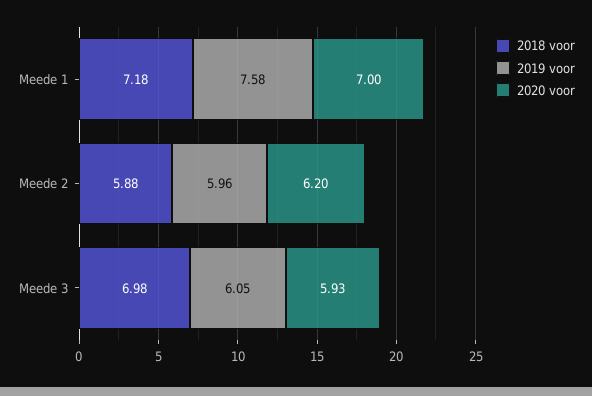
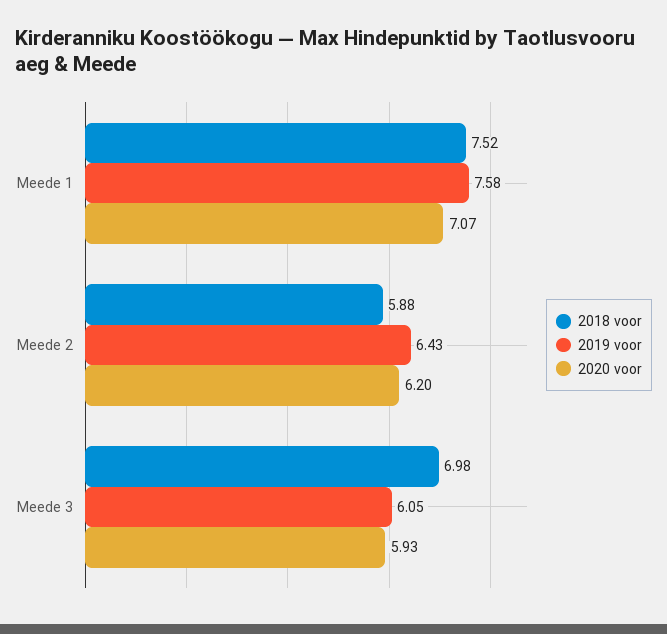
  {
    "2018 voor": {
-     "Meede 1": 7.18,
+     "Meede 1": 7.52,
      "Meede 2": 5.88,
      "Meede 3": 6.98
    },
    "2019 voor": {
      "Meede 1": 7.58,
-     "Meede 2": 5.96,
+     "Meede 2": 6.43,
      "Meede 3": 6.05
    },
    "2020 voor": {
-     "Meede 1": 7,
+     "Meede 1": 7.07,
      "Meede 2": 6.2,
      "Meede 3": 5.93
    }
  }

